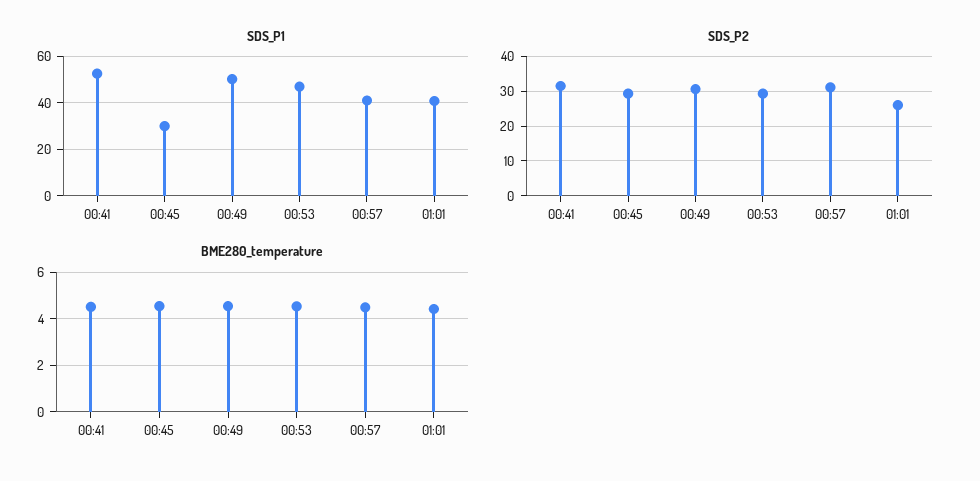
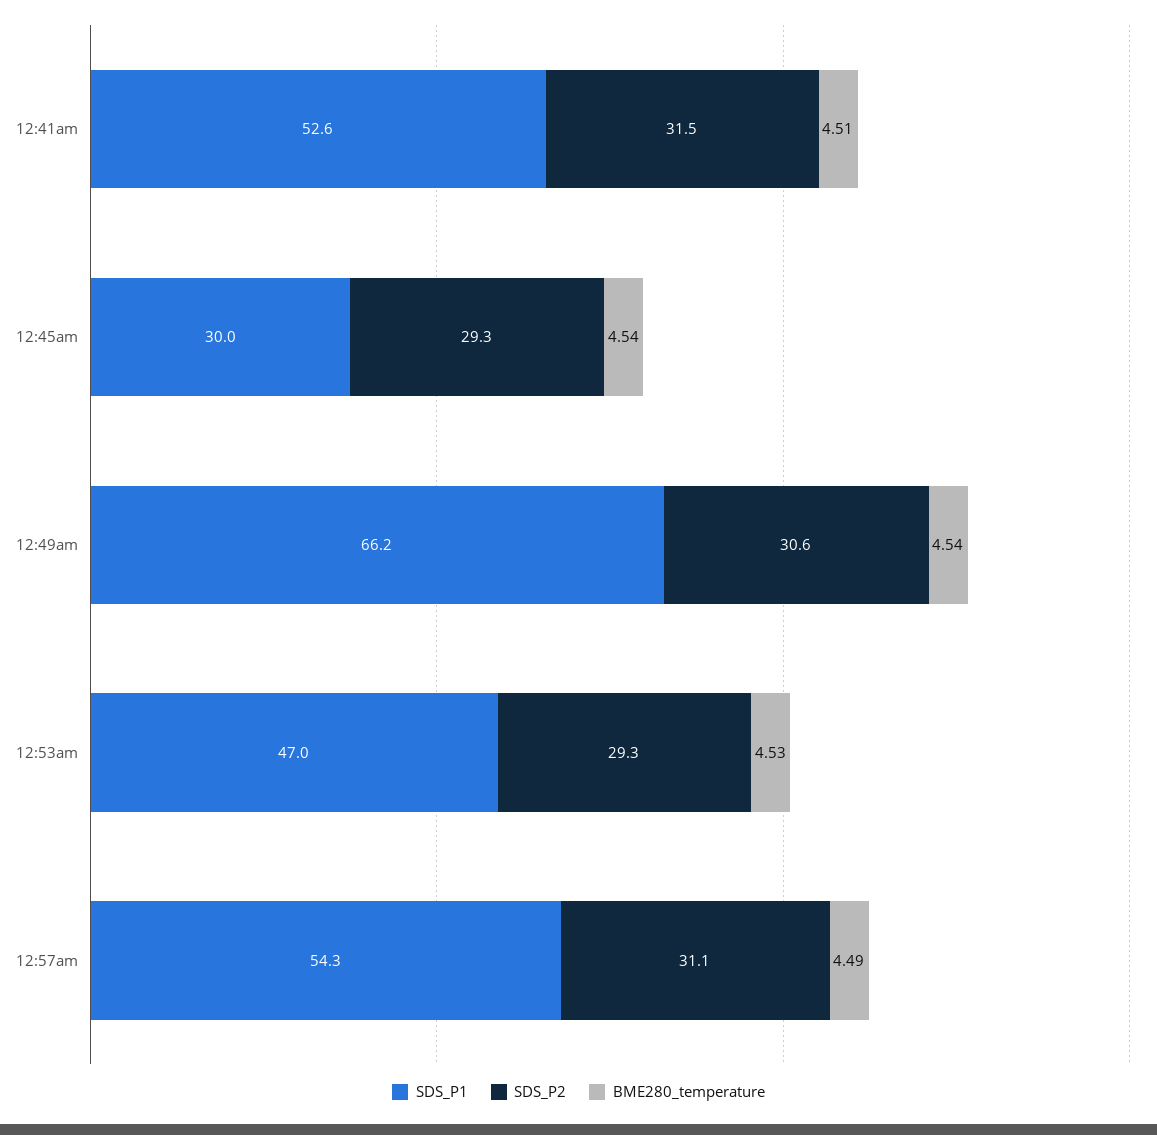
  {
    "SDS_P1": {
      "00:41": 52.6,
      "00:45": 30,
-     "00:49": 50,
+     "00:49": 66.2,
      "00:53": 47,
-     "00:57": 40,
+     "00:57": 54.3
-     "01:01": 40
    },
    "SDS_P2": {
      "00:41": 31.5,
      "00:45": 29.3,
      "00:49": 30.6,
      "00:53": 29.3,
-     "00:57": 31.1,
+     "00:57": 31.1
-     "01:01": 26
    },
    "BME280_temperature": {
      "00:41": 4.51,
      "00:45": 4.54,
      "00:49": 4.54,
      "00:53": 4.53,
-     "00:57": 4.49,
+     "00:57": 4.49
-     "01:01": 4.5
    }
  }

